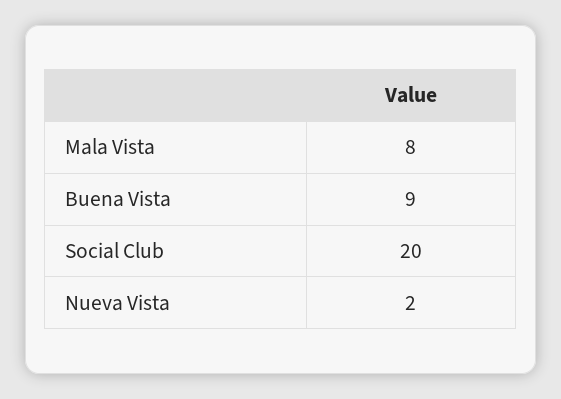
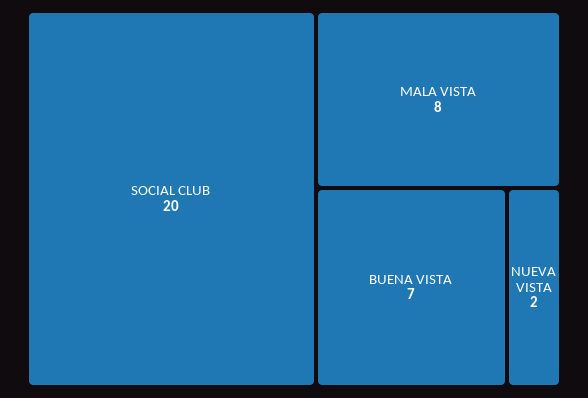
  {
    "Mala Vista": 8,
-   "Buena Vista": 9,
+   "Buena Vista": 7,
    "Social Club": 20,
    "Nueva Vista": 2
  }

